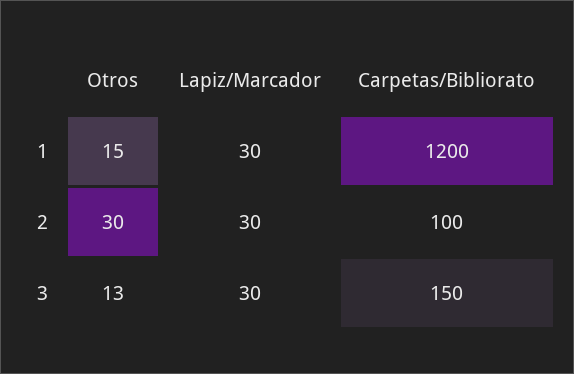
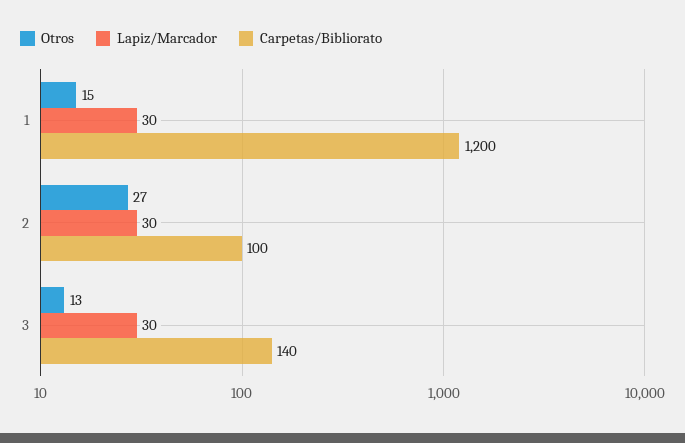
  {
    "Otros": {
      "1": 15,
-     "2": 30,
+     "2": 27,
      "3": 13
    },
    "Lapiz/Marcador": {
      "1": 30,
      "2": 30,
      "3": 30
    },
    "Carpetas/Bibliorato": {
      "1": 1200,
      "2": 100,
-     "3": 150
+     "3": 140
    }
  }

